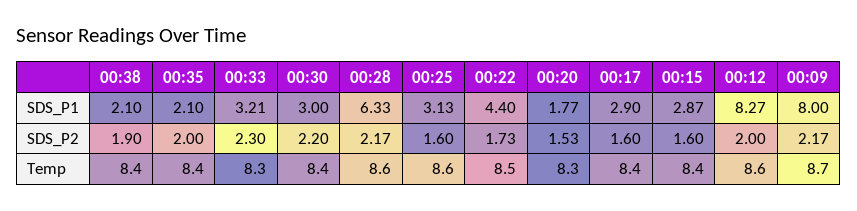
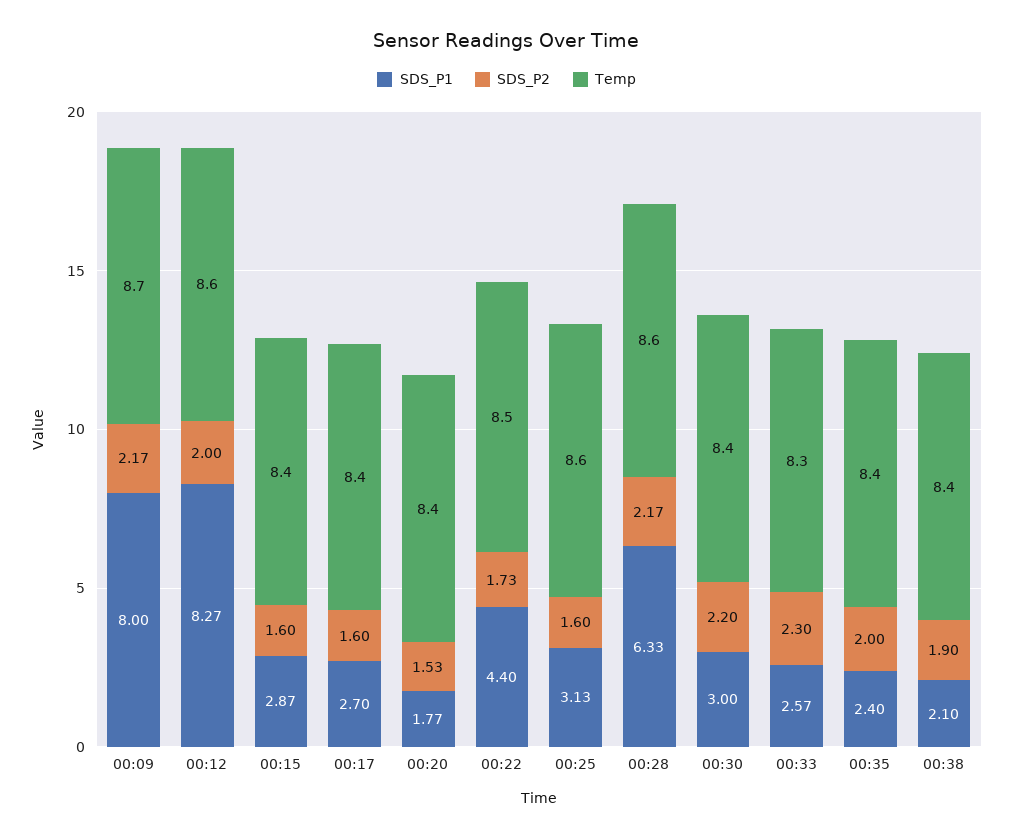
  {
    "SDS_P1": {
      "00:38": 2.1,
-     "00:35": 2.1,
+     "00:35": 2.4,
-     "00:33": 3.21,
+     "00:33": 2.57,
      "00:30": 3,
      "00:28": 6.33,
      "00:25": 3.13,
      "00:22": 4.4,
      "00:20": 1.77,
-     "00:17": 2.9,
+     "00:17": 2.7,
      "00:15": 2.87,
      "00:12": 8.27,
      "00:09": 8
    },
    "SDS_P2": {
      "00:38": 1.9,
      "00:35": 2,
      "00:33": 2.3,
      "00:30": 2.2,
      "00:28": 2.17,
      "00:25": 1.6,
      "00:22": 1.73,
      "00:20": 1.53,
      "00:17": 1.6,
      "00:15": 1.6,
      "00:12": 2,
      "00:09": 2.17
    },
    "Temp": {
      "00:38": 8.4,
      "00:35": 8.4,
      "00:33": 8.3,
      "00:30": 8.4,
      "00:28": 8.6,
      "00:25": 8.6,
      "00:22": 8.5,
-     "00:20": 8.3,
+     "00:20": 8.4,
      "00:17": 8.4,
      "00:15": 8.4,
      "00:12": 8.6,
      "00:09": 8.7
    }
  }

